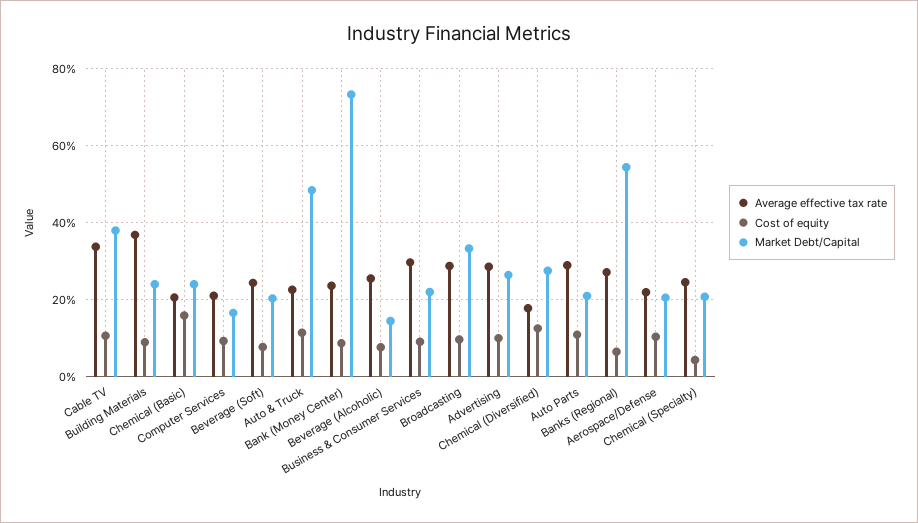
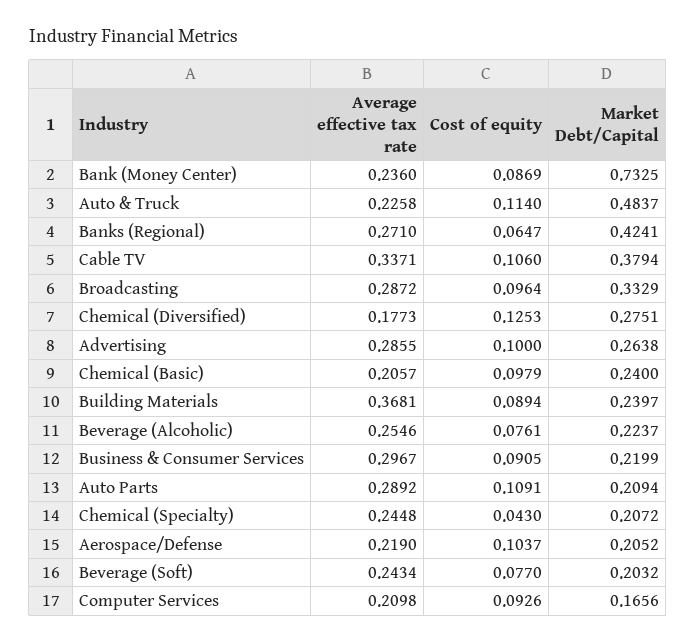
  {
    "Average effective tax rate": {
      "Cable TV": 0.3371,
      "Building Materials": 0.3681,
      "Chemical (Basic)": 0.2057,
      "Computer Services": 0.2098,
      "Beverage (Soft)": 0.2434,
      "Auto & Truck": 0.2258,
      "Bank (Money Center)": 0.236,
      "Beverage (Alcoholic)": 0.2546,
      "Business & Consumer Services": 0.2967,
      "Broadcasting": 0.2872,
      "Advertising": 0.2855,
      "Chemical (Diversified)": 0.1773,
      "Auto Parts": 0.2892,
      "Banks (Regional)": 0.271,
      "Aerospace/Defense": 0.219,
      "Chemical (Specialty)": 0.2448
    },
    "Cost of equity": {
      "Cable TV": 0.106,
      "Building Materials": 0.0894,
-     "Chemical (Basic)": 0.16,
+     "Chemical (Basic)": 0.0979,
      "Computer Services": 0.0926,
      "Beverage (Soft)": 0.077,
      "Auto & Truck": 0.114,
      "Bank (Money Center)": 0.0869,
      "Beverage (Alcoholic)": 0.0761,
      "Business & Consumer Services": 0.0905,
      "Broadcasting": 0.0964,
      "Advertising": 0.1,
      "Chemical (Diversified)": 0.1253,
      "Auto Parts": 0.1091,
      "Banks (Regional)": 0.0647,
      "Aerospace/Defense": 0.1037,
      "Chemical (Specialty)": 0.043
    },
    "Market Debt/Capital": {
      "Cable TV": 0.3794,
      "Building Materials": 0.2397,
      "Chemical (Basic)": 0.24,
      "Computer Services": 0.1656,
      "Beverage (Soft)": 0.2032,
      "Auto & Truck": 0.4837,
      "Bank (Money Center)": 0.7325,
-     "Beverage (Alcoholic)": 0.14,
+     "Beverage (Alcoholic)": 0.2237,
      "Business & Consumer Services": 0.2199,
      "Broadcasting": 0.3329,
      "Advertising": 0.2638,
      "Chemical (Diversified)": 0.2751,
      "Auto Parts": 0.2094,
-     "Banks (Regional)": 0.54,
+     "Banks (Regional)": 0.4241,
      "Aerospace/Defense": 0.2052,
      "Chemical (Specialty)": 0.2072
    }
  }

